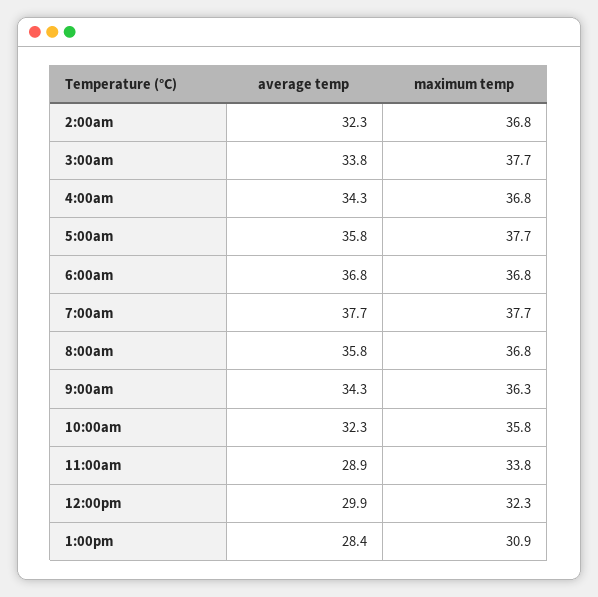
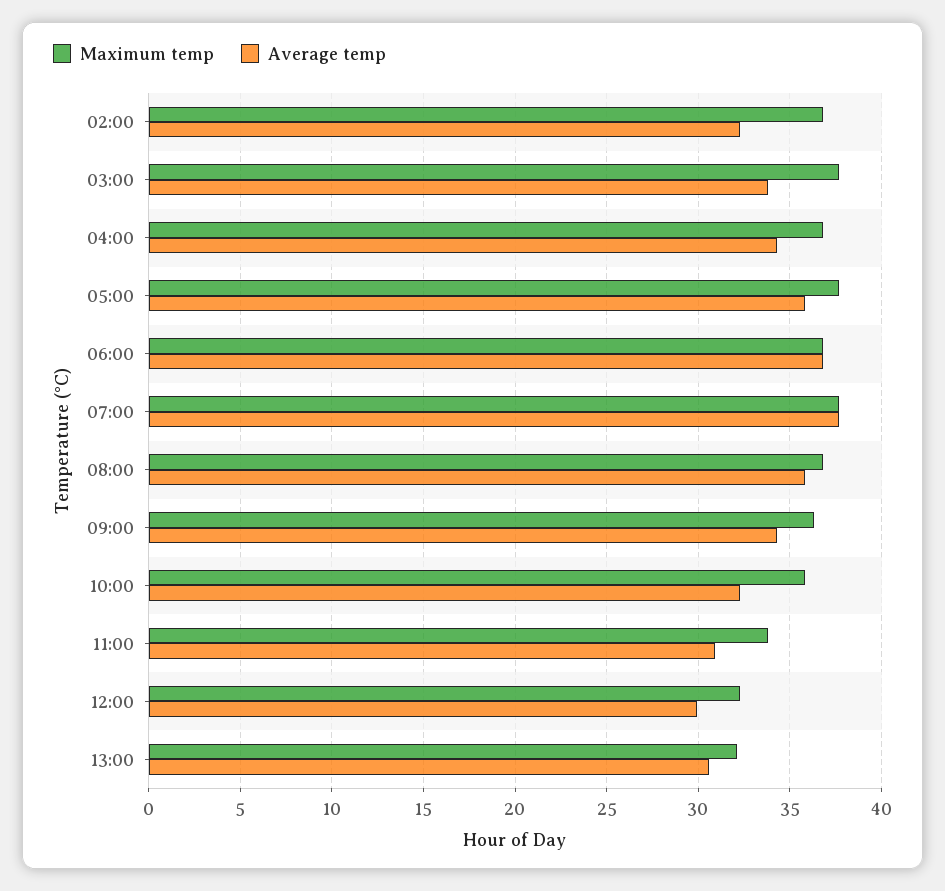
  {
    "average temp": {
      "2:00am": 32.3,
      "3:00am": 33.8,
      "4:00am": 34.3,
      "5:00am": 35.8,
      "6:00am": 36.8,
      "7:00am": 37.7,
      "8:00am": 35.8,
      "9:00am": 34.3,
      "10:00am": 32.3,
-     "11:00am": 28.9,
+     "11:00am": 31,
      "12:00pm": 29.9,
-     "1:00pm": 28.4
+     "1:00pm": 30.5
    },
    "maximum temp": {
      "2:00am": 36.8,
      "3:00am": 37.7,
      "4:00am": 36.8,
      "5:00am": 37.7,
      "6:00am": 36.8,
      "7:00am": 37.7,
      "8:00am": 36.8,
      "9:00am": 36.3,
      "10:00am": 35.8,
      "11:00am": 33.8,
      "12:00pm": 32.3,
-     "1:00pm": 30.9
+     "1:00pm": 32
    }
  }

